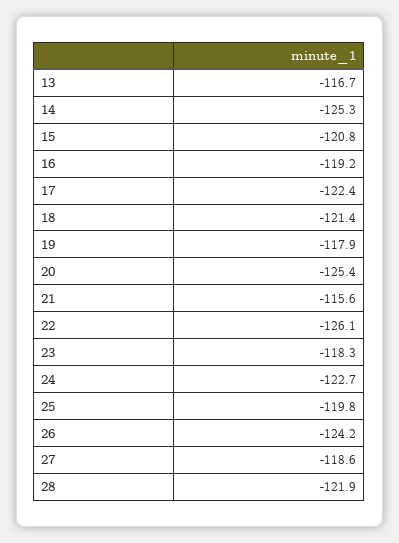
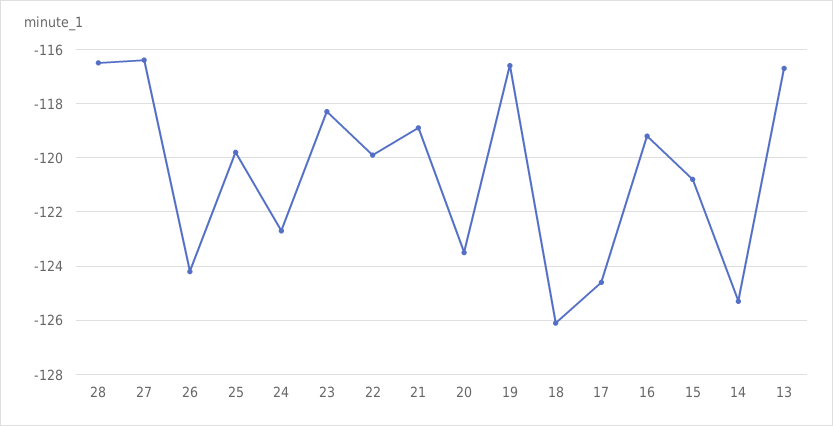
  {
    "13": -116.7,
    "14": -125.3,
    "15": -120.8,
    "16": -119.2,
-   "17": -122.4,
+   "17": -124.5,
-   "18": -121.4,
+   "18": -126,
-   "19": -117.9,
+   "19": -116.5,
-   "20": -125.4,
+   "20": -123.5,
-   "21": -115.6,
+   "21": -119,
-   "22": -126.1,
+   "22": -120,
    "23": -118.3,
    "24": -122.7,
    "25": -119.8,
    "26": -124.2,
-   "27": -118.6,
+   "27": -116.5,
-   "28": -121.9
+   "28": -116.5
  }

